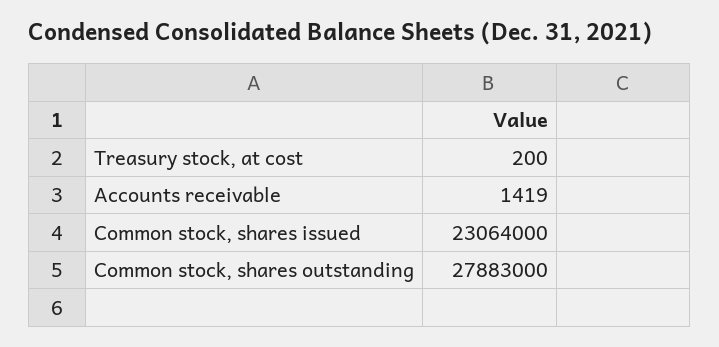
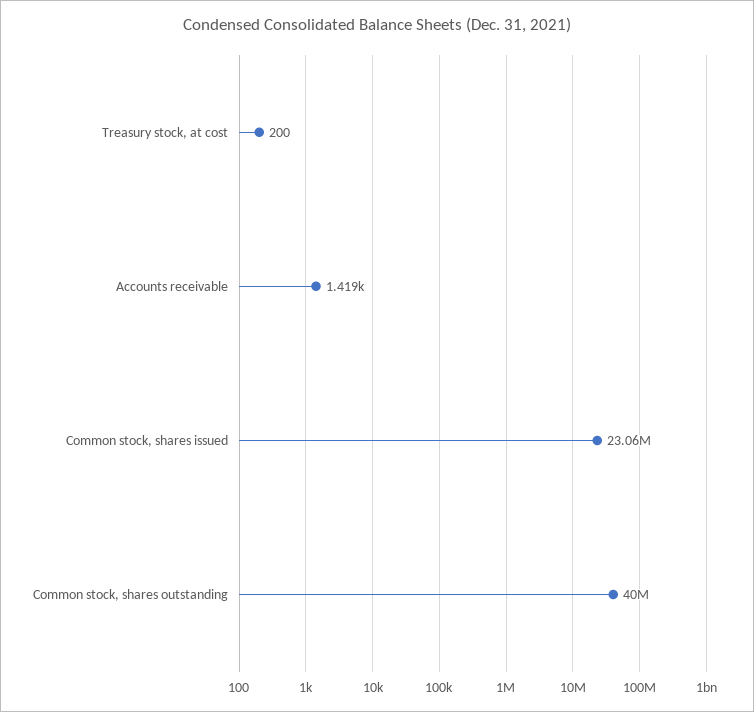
  {
    "Treasury stock, at cost": 200,
    "Accounts receivable": 1419,
    "Common stock, shares issued": 23064000,
-   "Common stock, shares outstanding": 27883000
+   "Common stock, shares outstanding": 40000000
  }

